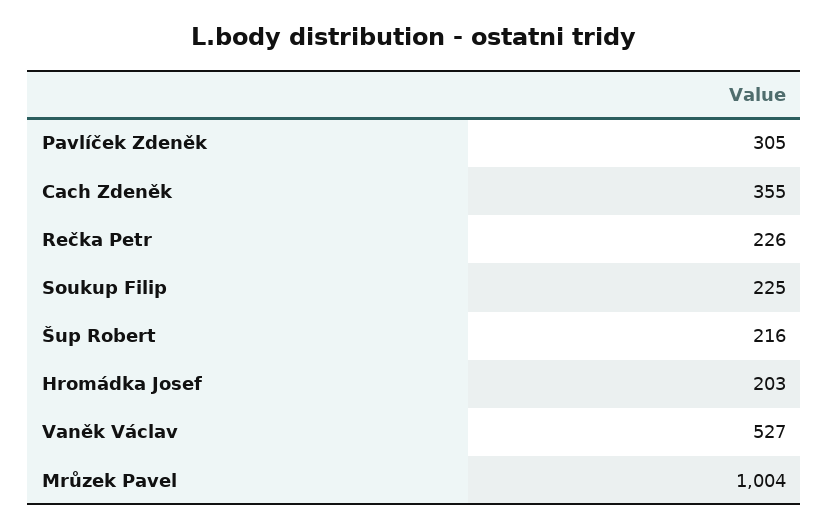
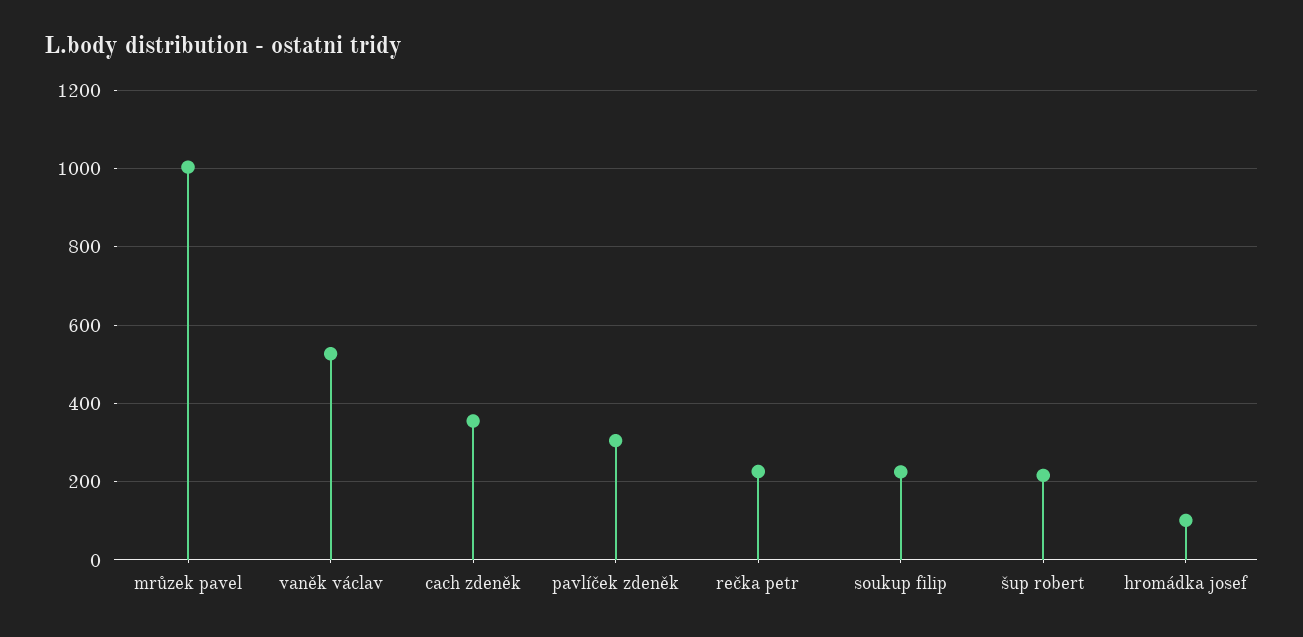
  {
    "Pavlíček Zdeněk": 305,
    "Cach Zdeněk": 355,
    "Rečka Petr": 226,
    "Soukup Filip": 225,
    "Šup Robert": 216,
-   "Hromádka Josef": 203,
+   "Hromádka Josef": 100,
    "Vaněk Václav": 527,
    "Mrůzek Pavel": 1004
  }

